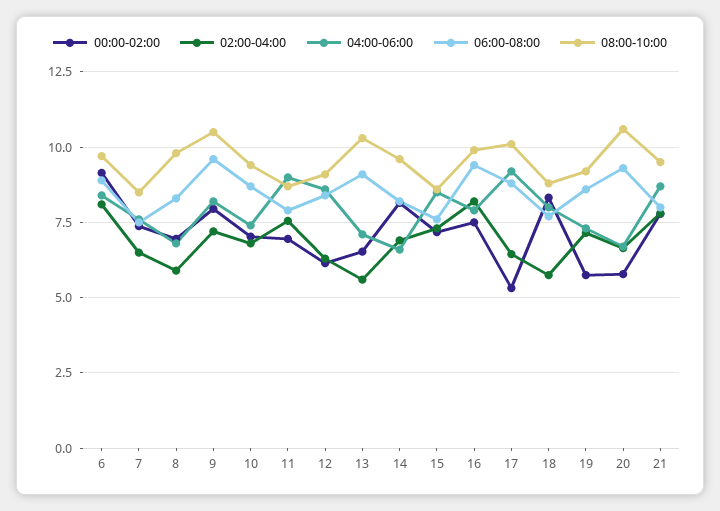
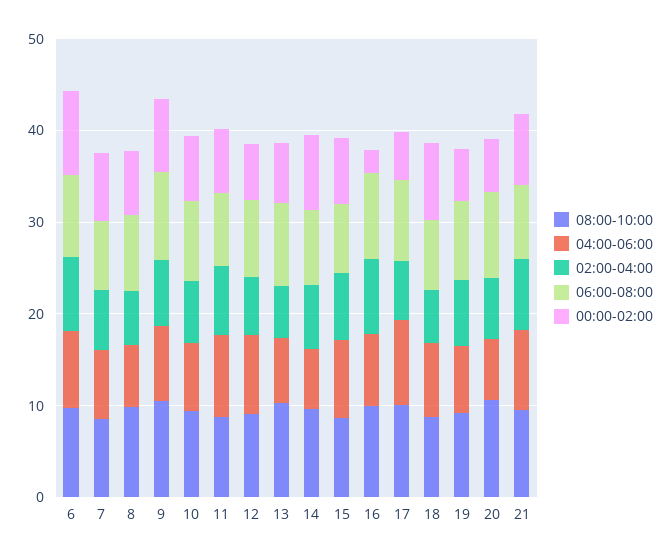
  {
    "00:00-02:00": {
      "6": 9.25,
      "7": 7.5,
      "8": 7,
      "9": 8,
      "10": 7,
      "11": 7,
      "12": 6.25,
      "13": 6.5,
      "14": 8.25,
      "15": 7.25,
-     "16": 7.5,
+     "16": 2,
      "17": 5.25,
      "18": 8.25,
      "19": 5.75,
      "20": 5.75,
      "21": 7.75
    },
    "02:00-04:00": {
      "6": 8,
      "7": 6.5,
      "8": 6,
      "9": 7.25,
      "10": 6.75,
      "11": 7.5,
      "12": 6.25,
      "13": 5.5,
      "14": 7,
      "15": 7.25,
      "16": 8.25,
      "17": 6.5,
      "18": 5.75,
      "19": 7.25,
      "20": 6.75,
      "21": 7.75
    },
    "04:00-06:00": {
      "6": 8.5,
      "7": 7.5,
      "8": 6.75,
      "9": 8.25,
      "10": 7.5,
      "11": 9,
      "12": 8.5,
      "13": 7,
      "14": 6.5,
      "15": 8.5,
      "16": 8,
      "17": 9.25,
      "18": 8,
      "19": 7.25,
      "20": 6.75,
      "21": 8.75
    },
    "06:00-08:00": {
      "6": 9,
      "7": 7.5,
      "8": 8.25,
      "9": 9.5,
      "10": 8.75,
      "11": 8,
      "12": 8.5,
      "13": 9,
      "14": 8.25,
      "15": 7.5,
      "16": 9.5,
      "17": 8.75,
      "18": 7.75,
      "19": 8.5,
      "20": 9.25,
      "21": 8
    },
    "08:00-10:00": {
      "6": 9.75,
      "7": 8.5,
      "8": 9.75,
      "9": 10.5,
      "10": 9.5,
      "11": 8.75,
      "12": 9,
      "13": 10.25,
      "14": 9.5,
      "15": 8.5,
      "16": 10,
      "17": 10,
      "18": 8.75,
      "19": 9.25,
      "20": 10.5,
      "21": 9.5
    }
  }

